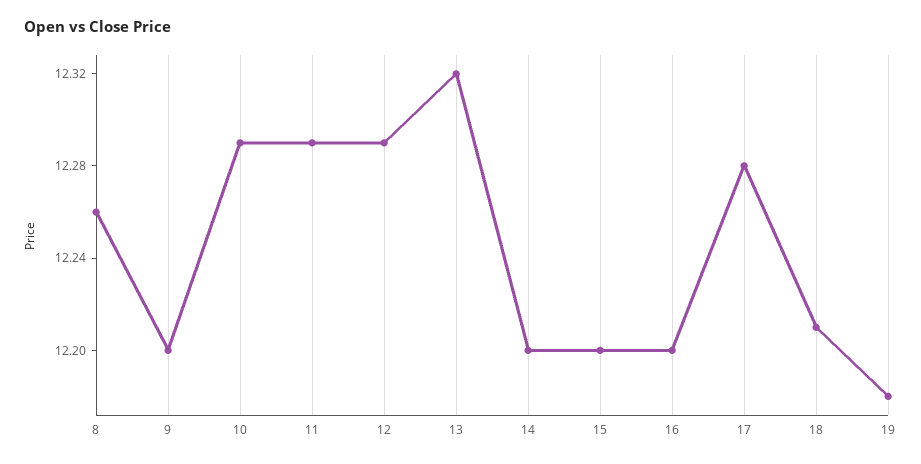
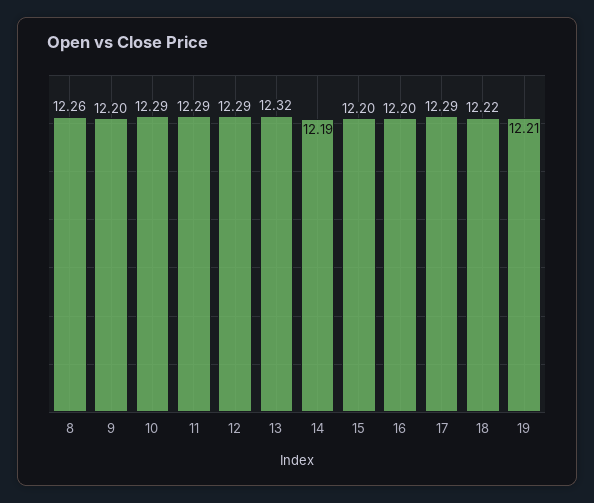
  {
    "8": 12.26,
    "9": 12.2,
    "10": 12.29,
    "11": 12.29,
    "12": 12.29,
    "13": 12.32,
-   "14": 12.2,
+   "14": 12.19,
    "15": 12.2,
    "16": 12.2,
-   "17": 12.28,
+   "17": 12.29,
-   "18": 12.21,
+   "18": 12.22,
-   "19": 12.18
+   "19": 12.21
  }

